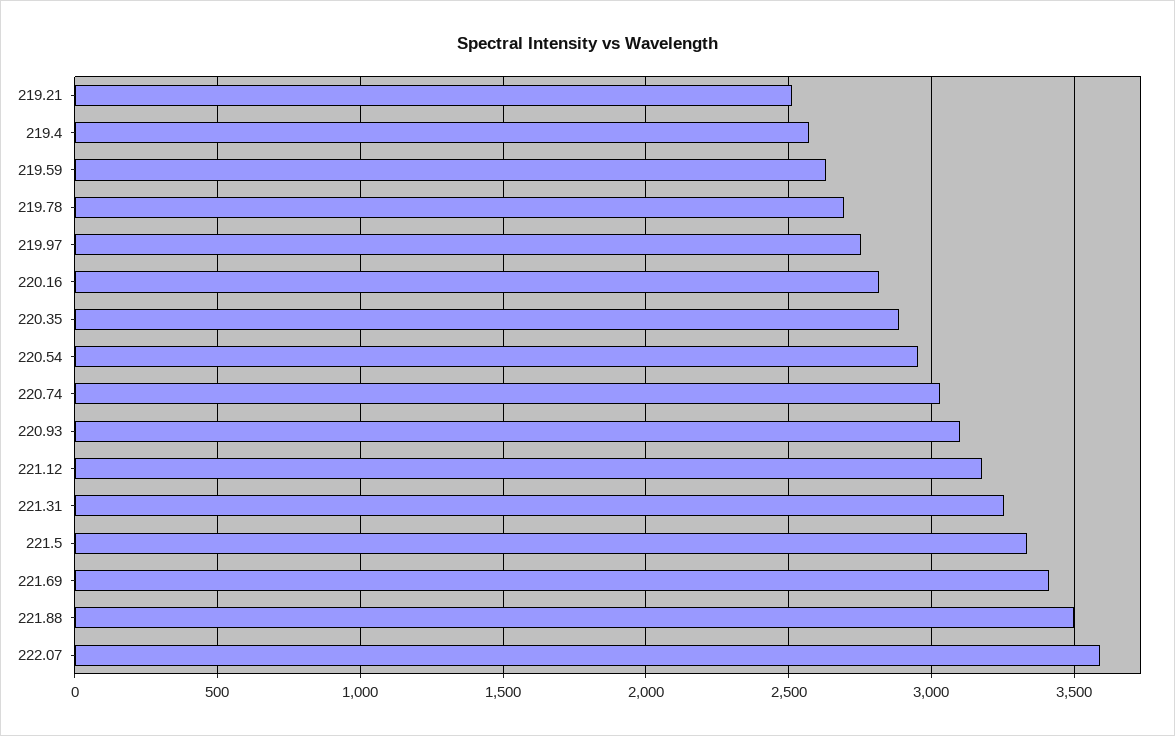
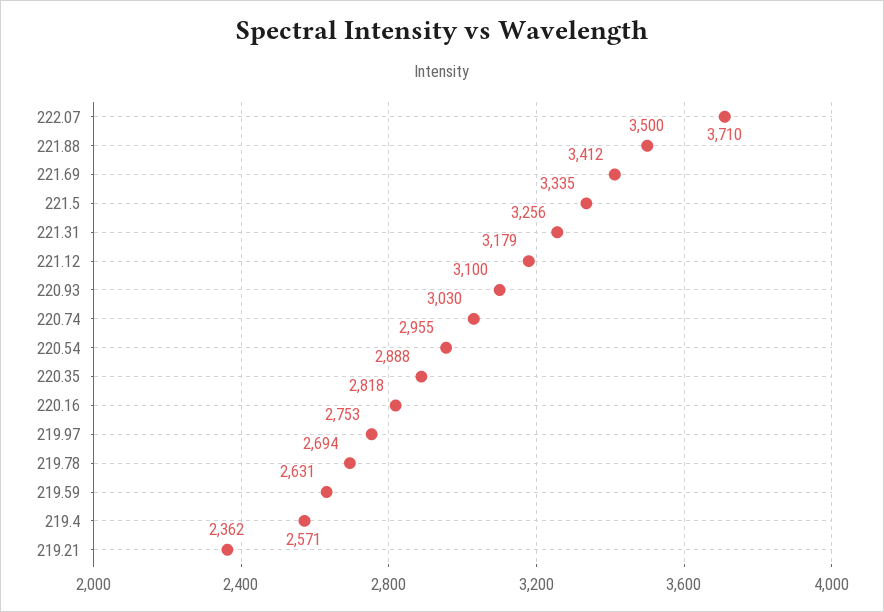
  {
-   "219.21": 2500,
+   "219.21": 2362,
    "219.4": 2571,
    "219.59": 2631,
    "219.78": 2694,
    "219.97": 2753,
    "220.16": 2818,
    "220.35": 2888,
    "220.54": 2955,
    "220.74": 3030,
    "220.93": 3100,
    "221.12": 3179,
    "221.31": 3256,
    "221.5": 3335,
    "221.69": 3412,
    "221.88": 3500,
-   "222.07": 3600
+   "222.07": 3710
  }

